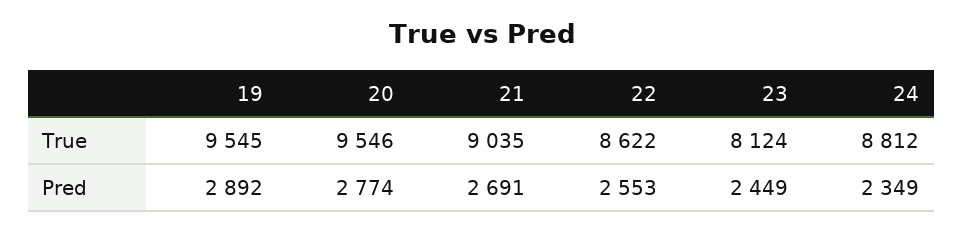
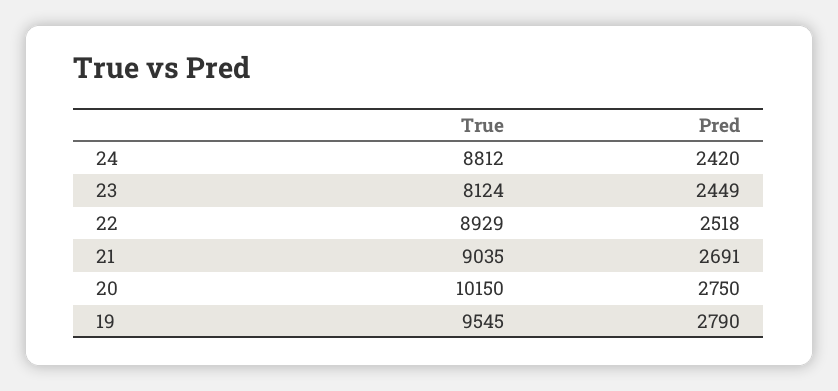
  {
    "19": {
      "True": 9545,
-     "Pred": 2892
+     "Pred": 2790
    },
    "20": {
-     "True": 9546,
+     "True": 10150,
-     "Pred": 2774
+     "Pred": 2750
    },
    "21": {
      "True": 9035,
      "Pred": 2691
    },
    "22": {
-     "True": 8622,
+     "True": 8929,
-     "Pred": 2553
+     "Pred": 2518
    },
    "23": {
      "True": 8124,
      "Pred": 2449
    },
    "24": {
      "True": 8812,
-     "Pred": 2349
+     "Pred": 2420
    }
  }

